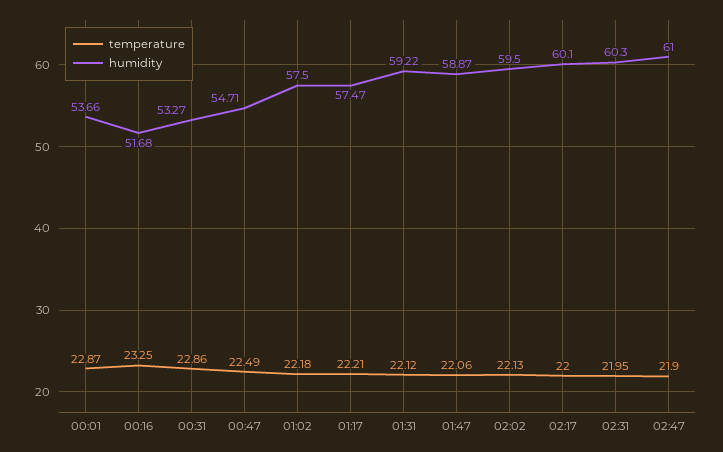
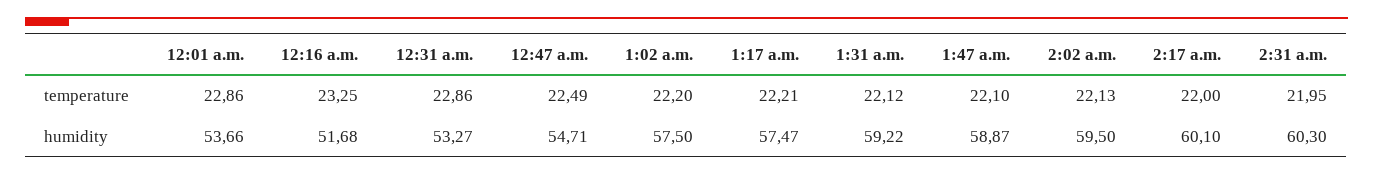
  {
    "temperature": {
-     "00:01": 22.87,
+     "00:01": 22.86,
      "00:16": 23.25,
      "00:31": 22.86,
      "00:47": 22.49,
-     "01:02": 22.18,
+     "01:02": 22.2,
      "01:17": 22.21,
      "01:31": 22.12,
-     "01:47": 22.06,
+     "01:47": 22.1,
      "02:02": 22.13,
      "02:17": 22,
-     "02:31": 21.95,
+     "02:31": 21.95
-     "02:47": 21.9
    },
    "humidity": {
      "00:01": 53.66,
      "00:16": 51.68,
      "00:31": 53.27,
      "00:47": 54.71,
      "01:02": 57.5,
      "01:17": 57.47,
      "01:31": 59.22,
      "01:47": 58.87,
      "02:02": 59.5,
      "02:17": 60.1,
-     "02:31": 60.3,
+     "02:31": 60.3
-     "02:47": 61
    }
  }

